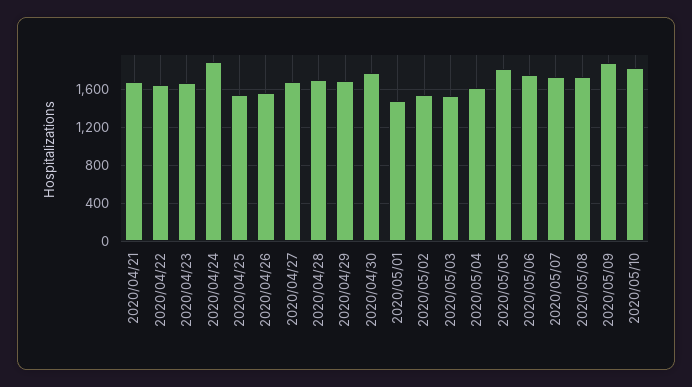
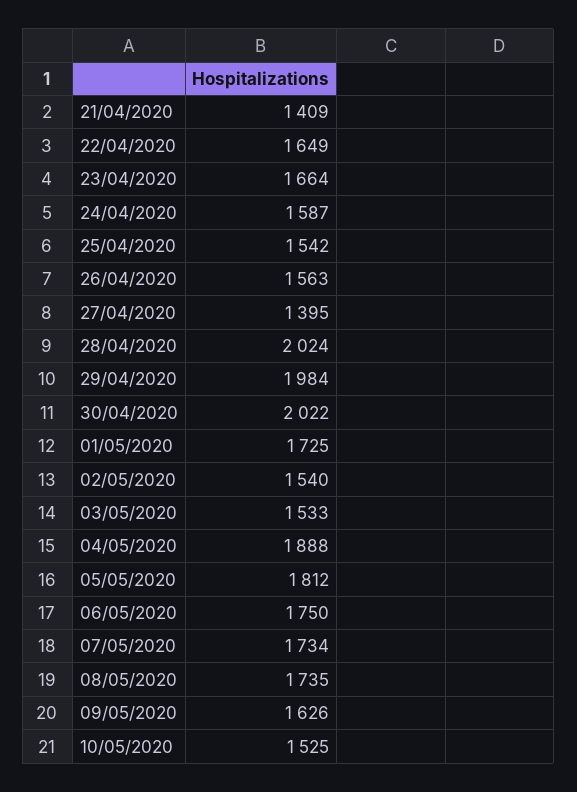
  {
-   "2020/04/21": 1700,
+   "2020/04/21": 1409,
    "2020/04/22": 1649,
    "2020/04/23": 1664,
-   "2020/04/24": 1900,
+   "2020/04/24": 1587,
    "2020/04/25": 1542,
    "2020/04/26": 1563,
-   "2020/04/27": 1700,
+   "2020/04/27": 1395,
-   "2020/04/28": 1700,
+   "2020/04/28": 2024,
-   "2020/04/29": 1700,
+   "2020/04/29": 1984,
-   "2020/04/30": 1800,
+   "2020/04/30": 2022,
-   "2020/05/01": 1500,
+   "2020/05/01": 1725,
    "2020/05/02": 1540,
    "2020/05/03": 1533,
-   "2020/05/04": 1600,
+   "2020/05/04": 1888,
    "2020/05/05": 1812,
    "2020/05/06": 1750,
    "2020/05/07": 1734,
    "2020/05/08": 1735,
-   "2020/05/09": 1900,
+   "2020/05/09": 1626,
-   "2020/05/10": 1800
+   "2020/05/10": 1525
  }

